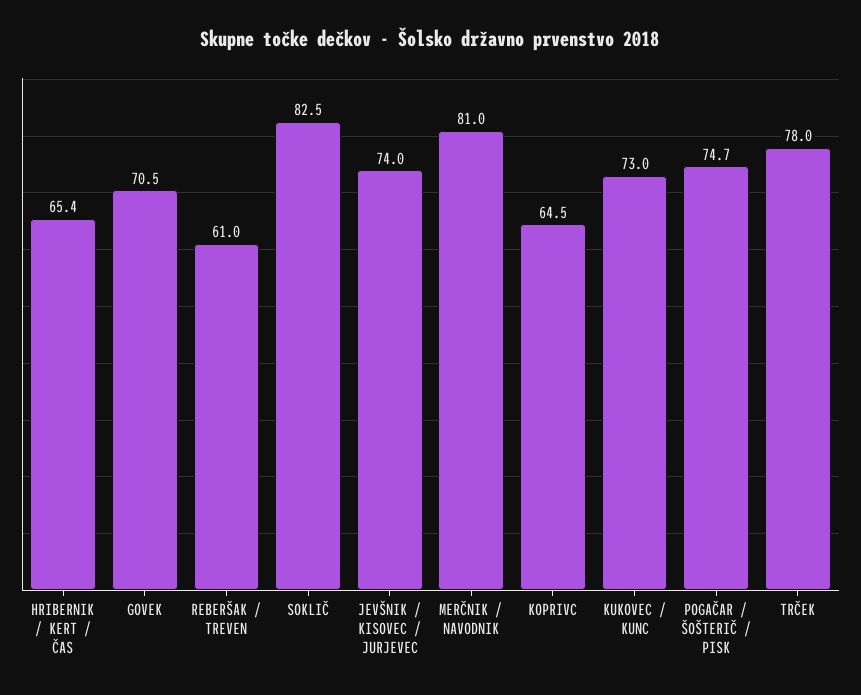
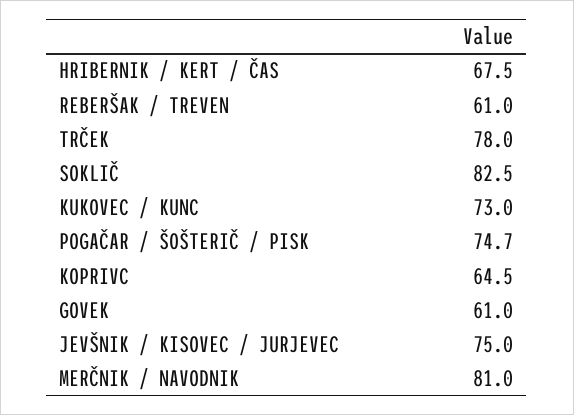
  {
-   "HRIBERNIK / KERT / ČAS": 65.4,
+   "HRIBERNIK / KERT / ČAS": 67.5,
-   "GOVEK": 70.5,
+   "GOVEK": 61,
    "REBERŠAK / TREVEN": 61,
    "SOKLIČ": 82.5,
-   "JEVŠNIK / KISOVEC / JURJEVEC": 74,
+   "JEVŠNIK / KISOVEC / JURJEVEC": 75,
    "MERČNIK / NAVODNIK": 81,
    "KOPRIVC": 64.5,
    "KUKOVEC / KUNC": 73,
    "POGAČAR / ŠOŠTERIČ / PISK": 74.7,
    "TRČEK": 78
  }

